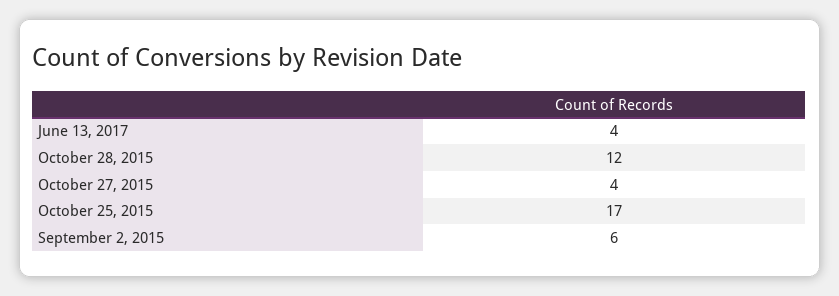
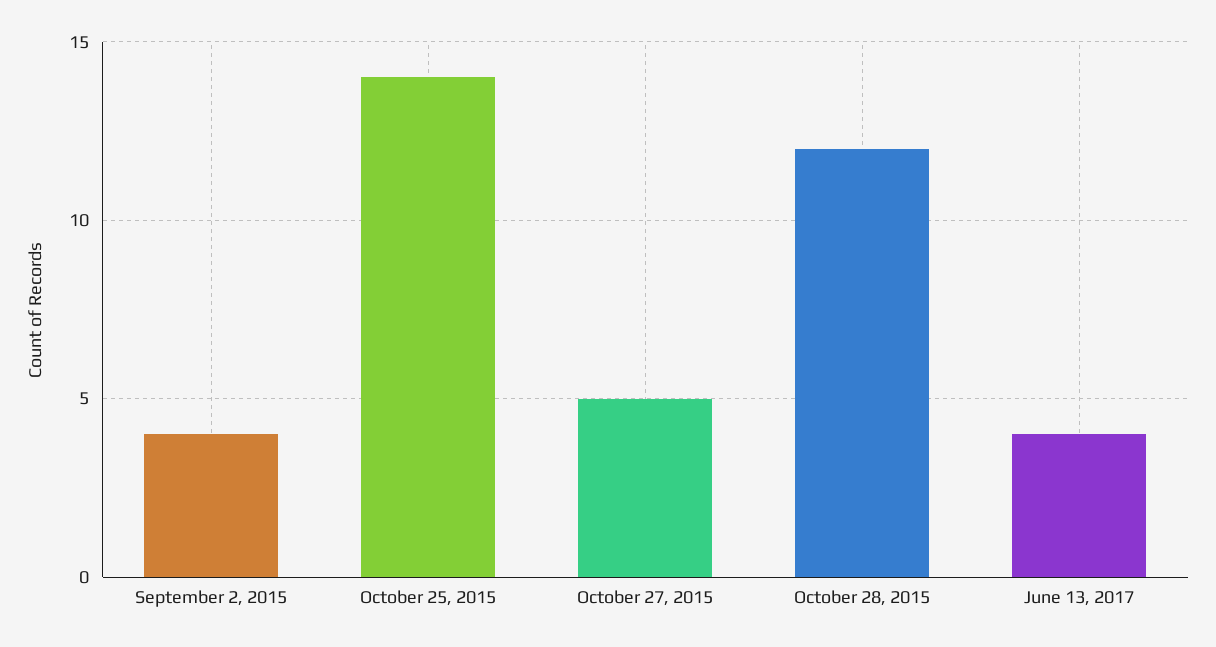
  {
    "June 13, 2017": 4,
    "October 28, 2015": 12,
-   "October 27, 2015": 4,
+   "October 27, 2015": 5,
-   "October 25, 2015": 17,
+   "October 25, 2015": 14,
-   "September 2, 2015": 6
+   "September 2, 2015": 4
  }

